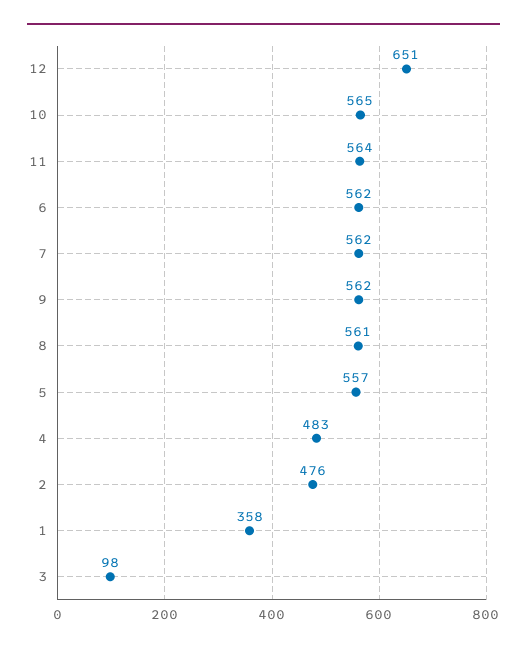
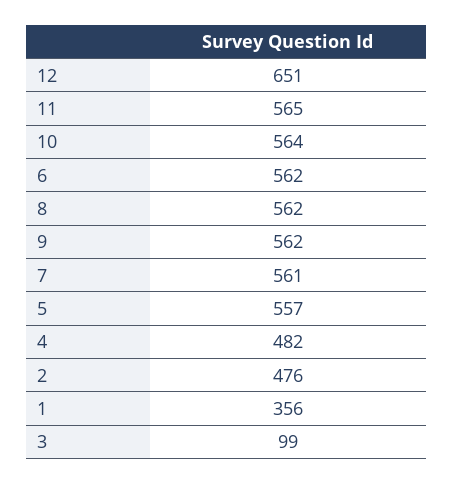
  {
    "12": 651,
-   "10": 565,
+   "10": 564,
-   "11": 564,
+   "11": 565,
    "6": 562,
-   "7": 562,
+   "7": 561,
    "9": 562,
-   "8": 561,
+   "8": 562,
    "5": 557,
-   "4": 483,
+   "4": 482,
    "2": 476,
-   "1": 358,
+   "1": 356,
-   "3": 98
+   "3": 99
  }

